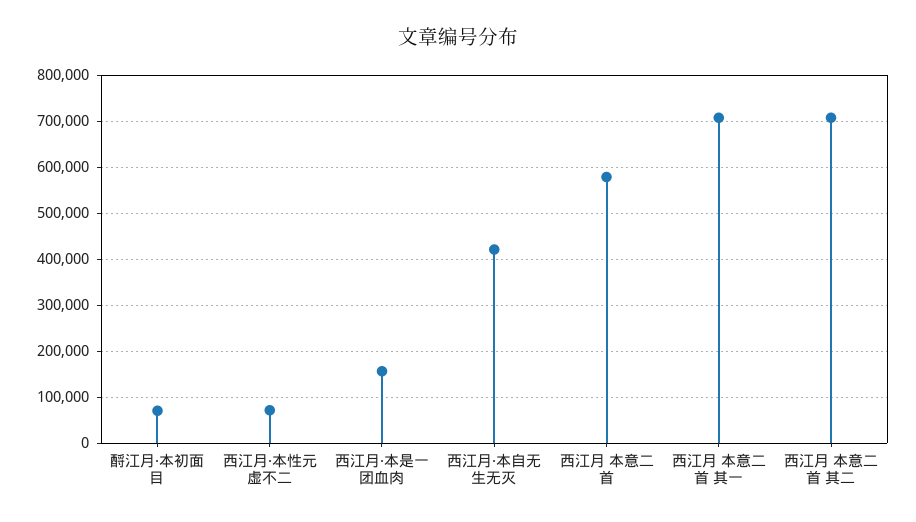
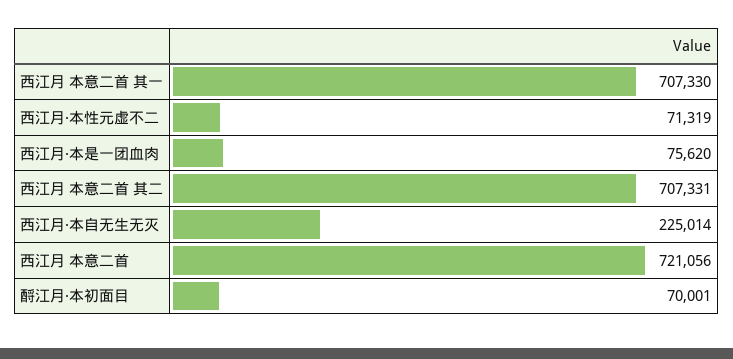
  {
    "酹江月·本初面目": 70001,
    "西江月·本性元虚不二": 71319,
-   "西江月·本是一团血肉": 160000,
+   "西江月·本是一团血肉": 75620,
-   "西江月·本自无生无灭": 420000,
+   "西江月·本自无生无灭": 225014,
-   "西江月 本意二首": 580000,
+   "西江月 本意二首": 721056,
    "西江月 本意二首 其一": 707330,
    "西江月 本意二首 其二": 707331
  }

